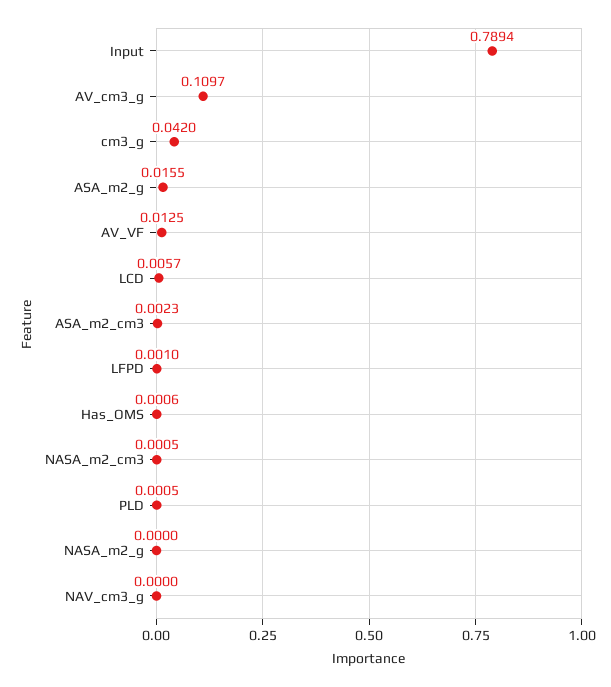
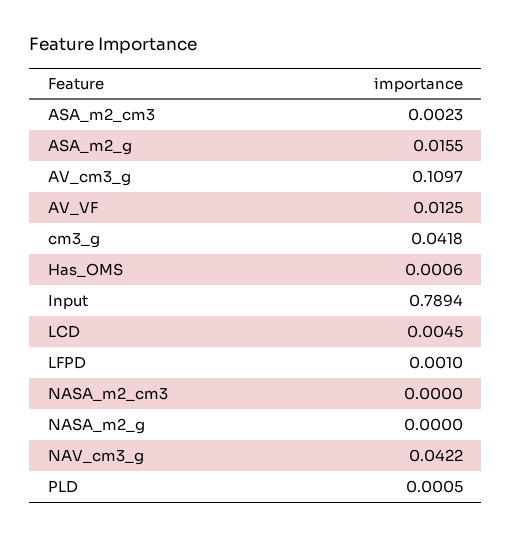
  {
    "Input": 0.7894,
    "AV_cm3_g": 0.1097,
-   "cm3_g": 0.042,
+   "cm3_g": 0.0418,
    "ASA_m2_g": 0.0155,
    "AV_VF": 0.0125,
-   "LCD": 0.0057,
+   "LCD": 0.0045,
    "ASA_m2_cm3": 0.0023,
    "LFPD": 0.001,
    "Has_OMS": 0.0006,
-   "NASA_m2_cm3": 0.0005,
+   "NASA_m2_cm3": 0,
    "PLD": 0.0005,
    "NASA_m2_g": 0,
-   "NAV_cm3_g": 0
+   "NAV_cm3_g": 0.0422
  }

